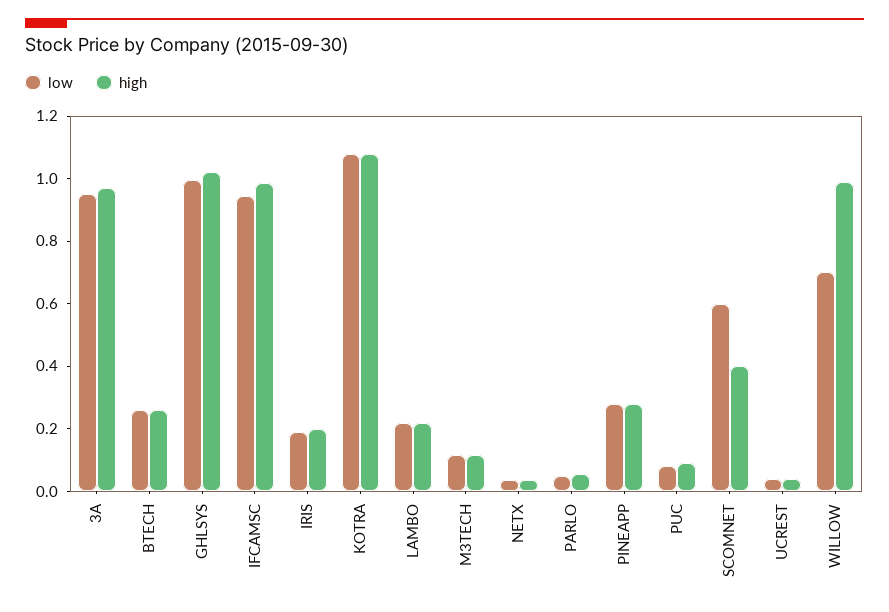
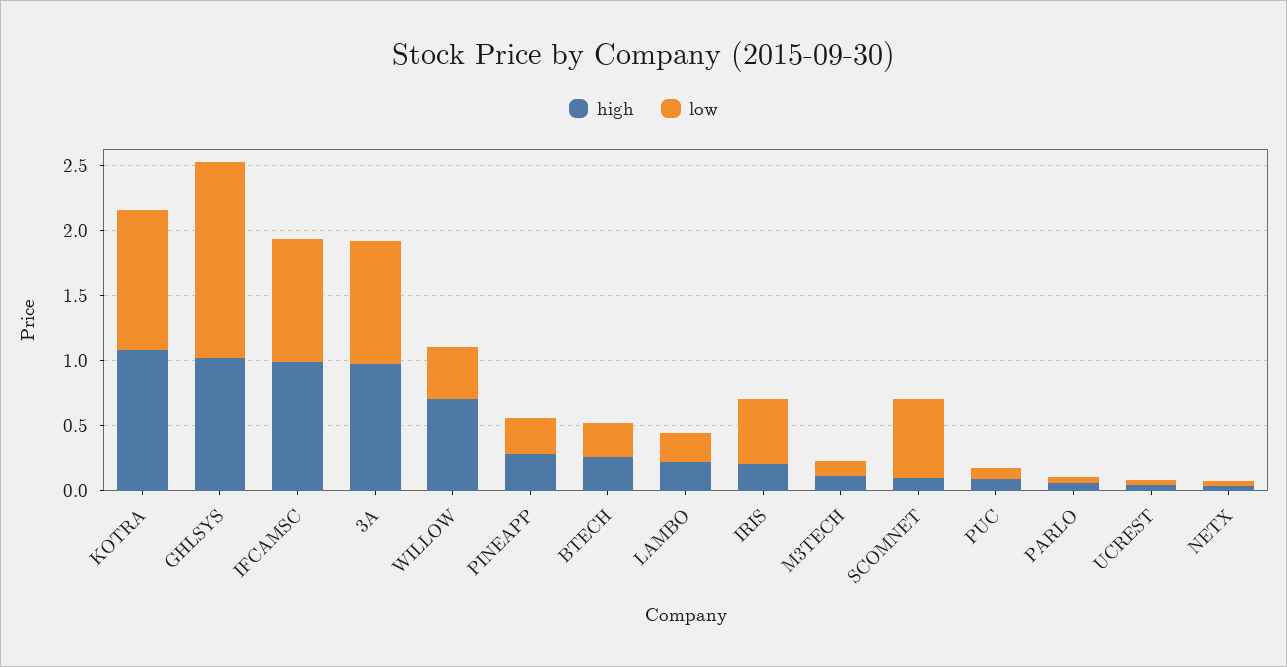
  {
    "low": {
      "3A": 0.95,
      "BTECH": 0.25,
-     "GHLSYS": 1,
+     "GHLSYS": 1.5,
      "IFCAMSC": 0.95,
-     "IRIS": 0.2,
+     "IRIS": 0.5,
      "KOTRA": 1.1,
      "LAMBO": 0.2,
      "M3TECH": 0.1,
      "NETX": 0.05,
      "PARLO": 0.05,
      "PINEAPP": 0.3,
      "PUC": 0.1,
      "SCOMNET": 0.6,
      "UCREST": 0.05,
-     "WILLOW": 0.7
+     "WILLOW": 0.4
    },
    "high": {
      "3A": 0.95,
      "BTECH": 0.25,
      "GHLSYS": 1,
      "IFCAMSC": 1,
      "IRIS": 0.2,
      "KOTRA": 1.1,
      "LAMBO": 0.2,
      "M3TECH": 0.1,
      "NETX": 0.05,
      "PARLO": 0.05,
      "PINEAPP": 0.3,
      "PUC": 0.1,
-     "SCOMNET": 0.4,
+     "SCOMNET": 0.1,
      "UCREST": 0.05,
-     "WILLOW": 1
+     "WILLOW": 0.7
    }
  }

